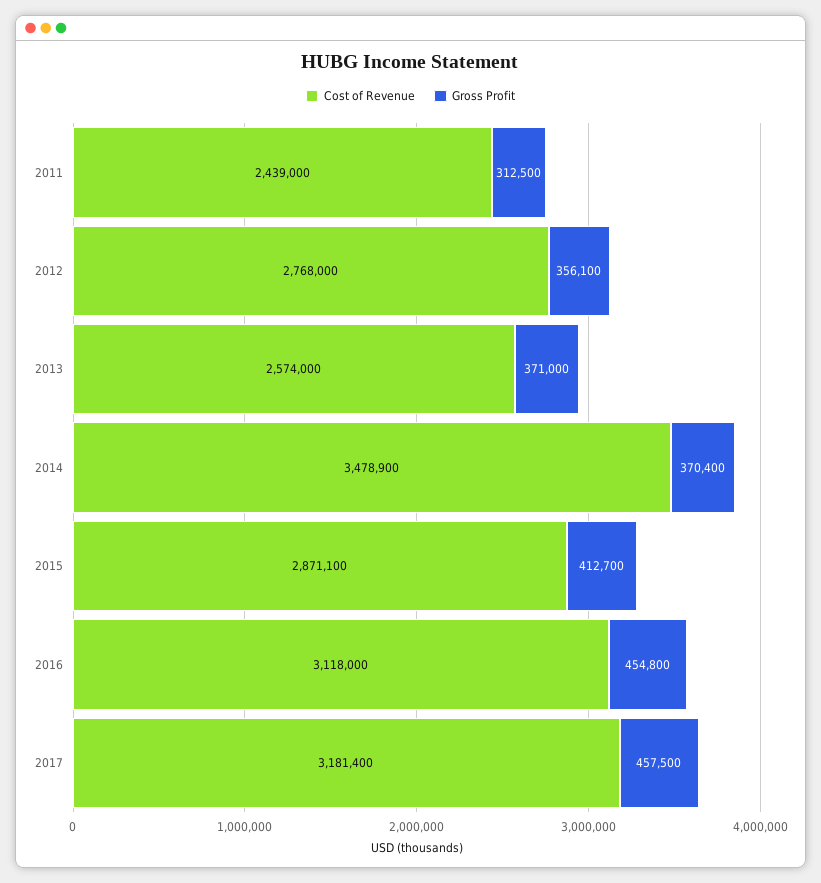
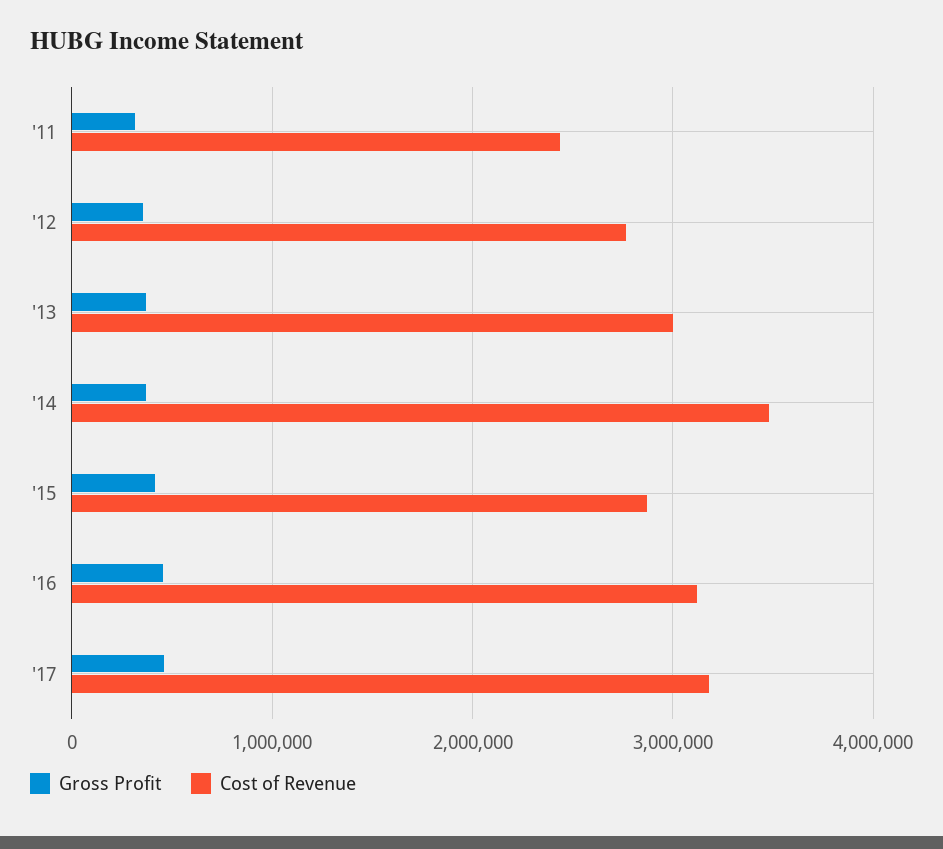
  {
    "Cost of Revenue": {
      "2011": 2439000,
      "2012": 2768000,
-     "2013": 2574000,
+     "2013": 3000000,
      "2014": 3478900,
      "2015": 2871100,
      "2016": 3118000,
      "2017": 3181400
    },
    "Gross Profit": {
      "2011": 312500,
      "2012": 356100,
      "2013": 371000,
      "2014": 370400,
      "2015": 412700,
      "2016": 454800,
      "2017": 457500
    }
  }

